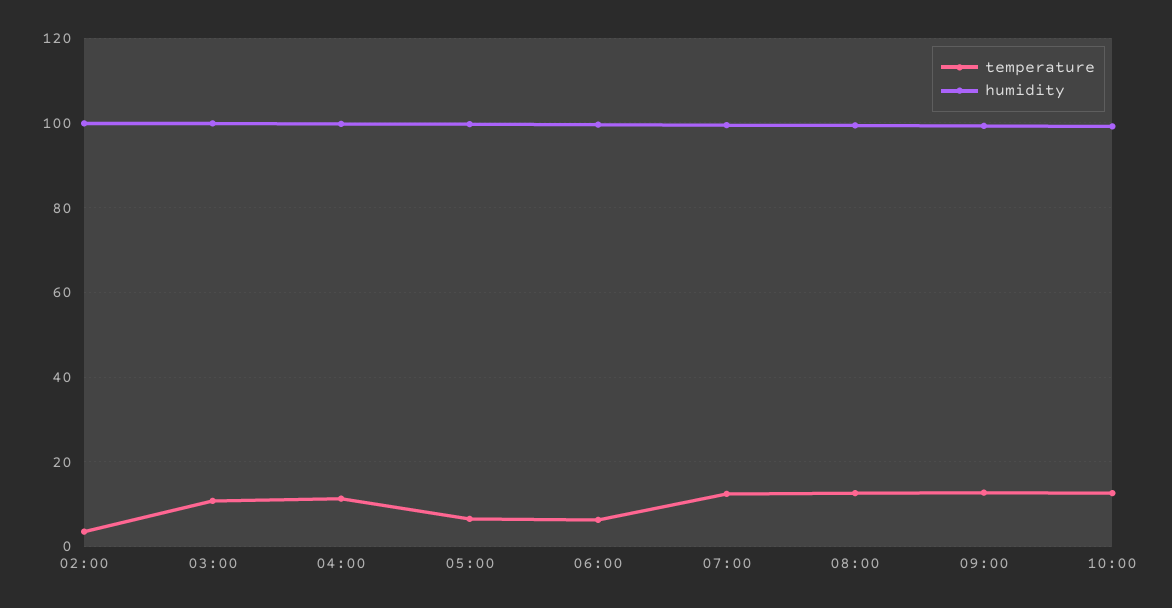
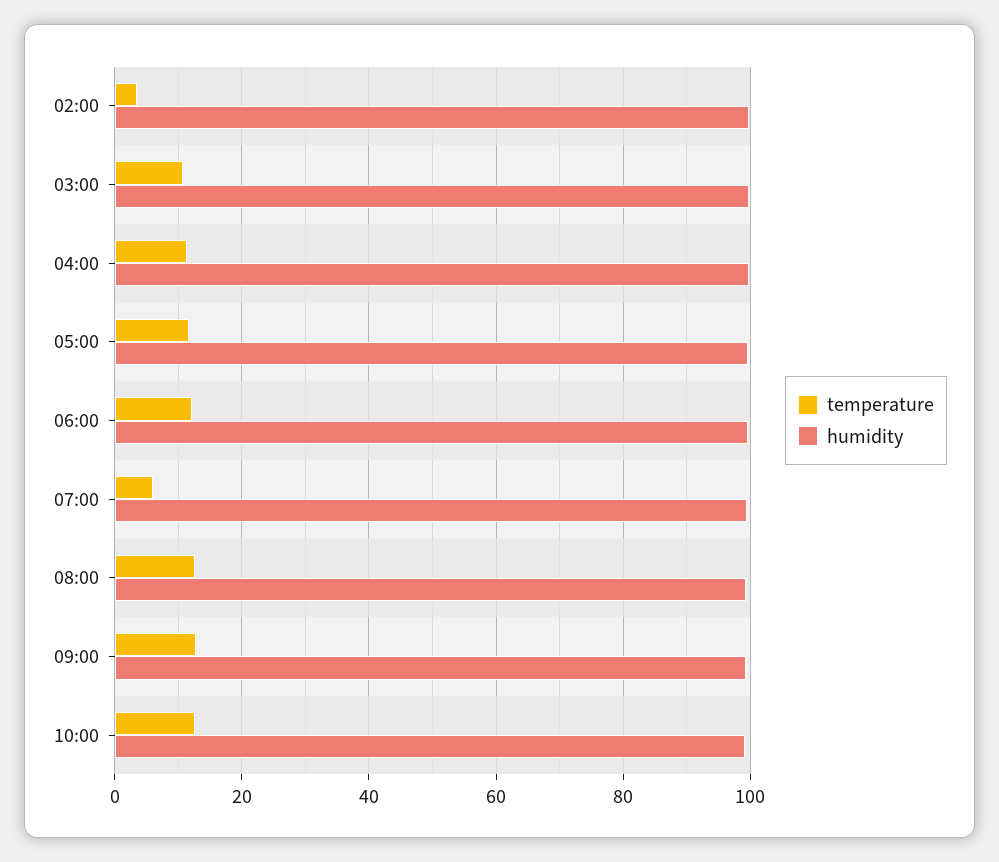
  {
    "temperature": {
      "02:00": 4,
      "03:00": 10,
      "04:00": 12,
-     "05:00": 6,
+     "05:00": 12,
-     "06:00": 6,
+     "06:00": 12,
-     "07:00": 12,
+     "07:00": 6,
      "08:00": 12,
      "09:00": 12,
      "10:00": 12
    },
    "humidity": {
      "02:00": 100,
      "03:00": 100,
      "04:00": 100,
      "05:00": 100,
      "06:00": 100,
      "07:00": 100,
      "08:00": 100,
      "09:00": 100,
      "10:00": 100
    }
  }

